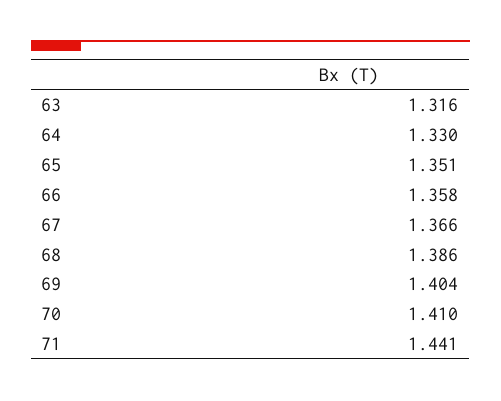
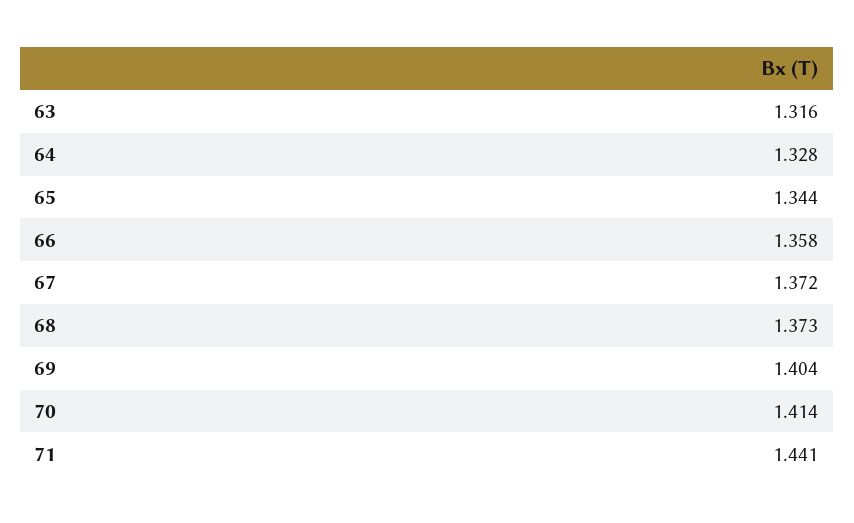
  {
    "63": 1.316,
-   "64": 1.33,
+   "64": 1.328,
-   "65": 1.351,
+   "65": 1.344,
    "66": 1.358,
-   "67": 1.366,
+   "67": 1.372,
-   "68": 1.386,
+   "68": 1.373,
    "69": 1.404,
-   "70": 1.41,
+   "70": 1.414,
    "71": 1.441
  }

